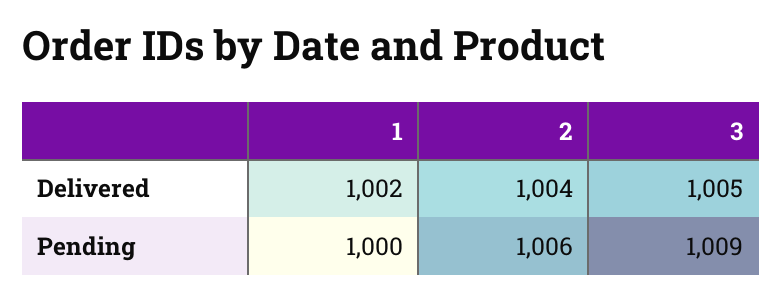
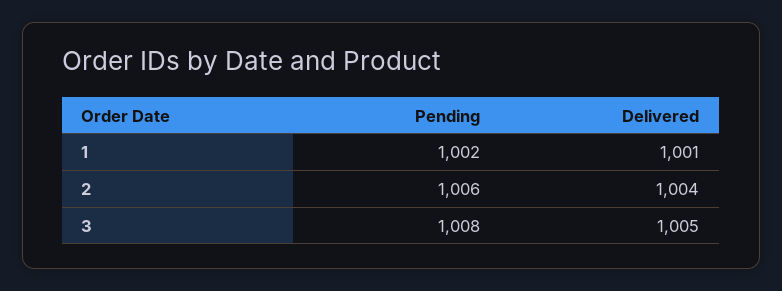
  {
    "1": {
-     "Delivered": 1002,
+     "Delivered": 1001,
-     "Pending": 1000
+     "Pending": 1002
    },
    "2": {
      "Delivered": 1004,
      "Pending": 1006
    },
    "3": {
      "Delivered": 1005,
-     "Pending": 1009
+     "Pending": 1008
    }
  }

